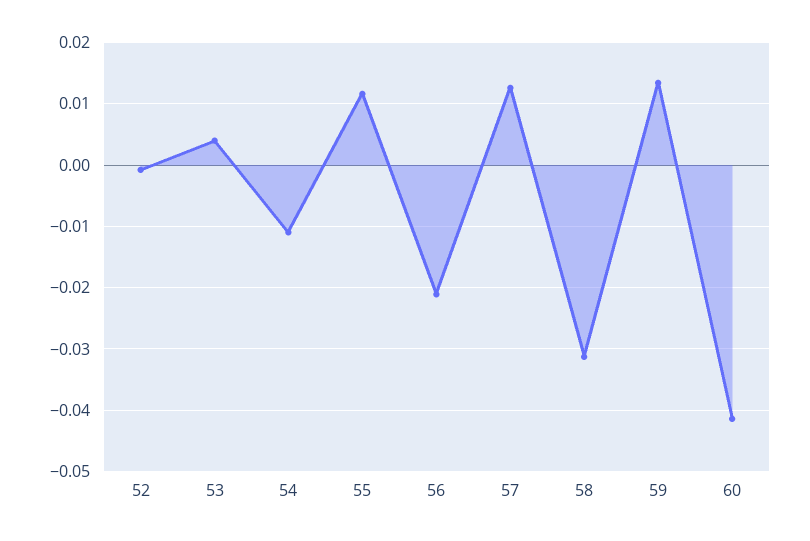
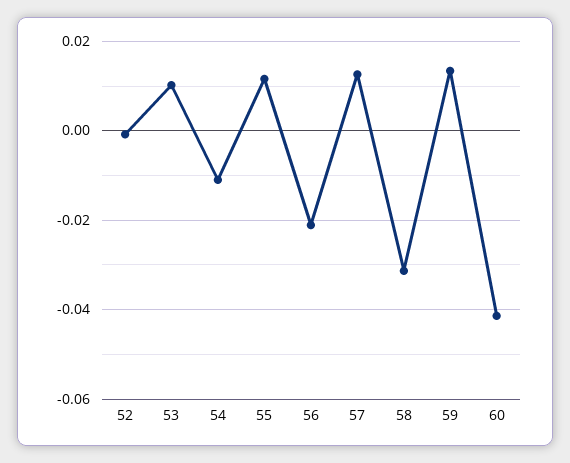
  {
    "52": -0.001,
-   "53": 0.004,
+   "53": 0.01,
    "54": -0.011,
    "55": 0.012,
    "56": -0.021,
    "57": 0.013,
    "58": -0.031,
    "59": 0.013,
    "60": -0.041
  }

